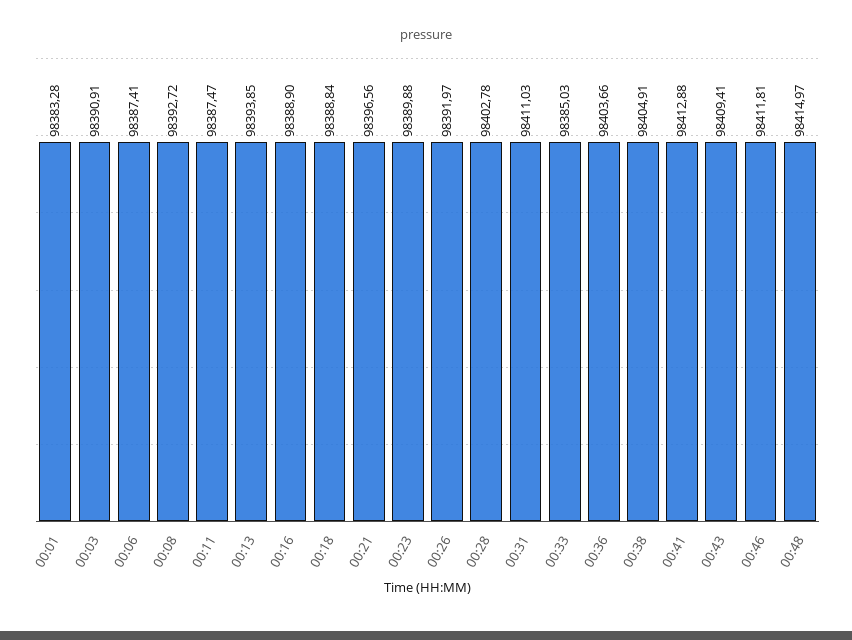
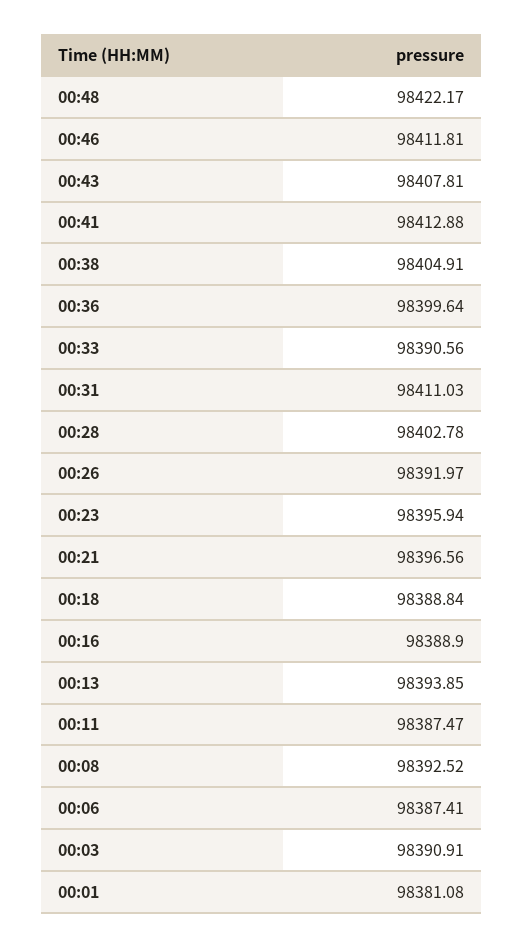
  {
-   "00:01": 98383.28,
+   "00:01": 98381.08,
    "00:03": 98390.91,
    "00:06": 98387.41,
-   "00:08": 98392.72,
+   "00:08": 98392.52,
    "00:11": 98387.47,
    "00:13": 98393.85,
    "00:16": 98388.9,
    "00:18": 98388.84,
    "00:21": 98396.56,
-   "00:23": 98389.88,
+   "00:23": 98395.94,
    "00:26": 98391.97,
    "00:28": 98402.78,
    "00:31": 98411.03,
-   "00:33": 98385.03,
+   "00:33": 98390.56,
-   "00:36": 98403.66,
+   "00:36": 98399.64,
    "00:38": 98404.91,
    "00:41": 98412.88,
-   "00:43": 98409.41,
+   "00:43": 98407.81,
    "00:46": 98411.81,
-   "00:48": 98414.97
+   "00:48": 98422.17
  }

